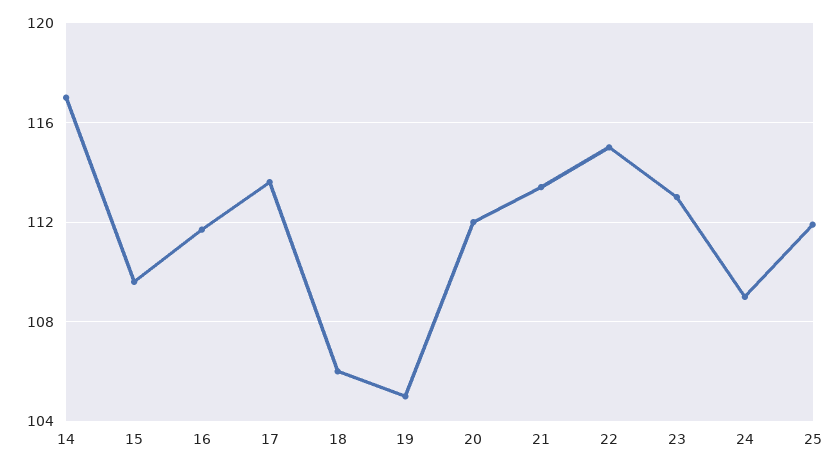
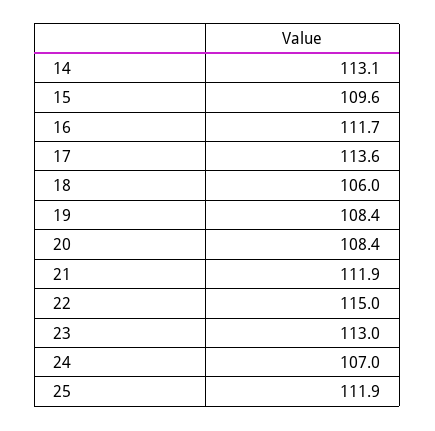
  {
-   "14": 117,
+   "14": 113.1,
    "15": 109.6,
    "16": 111.7,
    "17": 113.6,
    "18": 106,
-   "19": 105,
+   "19": 108.4,
-   "20": 112,
+   "20": 108.4,
-   "21": 113.5,
+   "21": 111.9,
    "22": 115,
    "23": 113,
-   "24": 109,
+   "24": 107,
    "25": 111.9
  }

